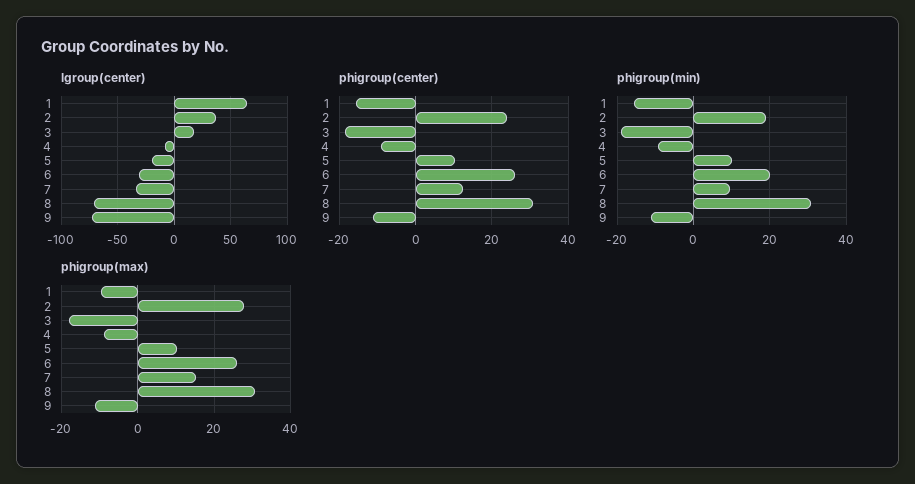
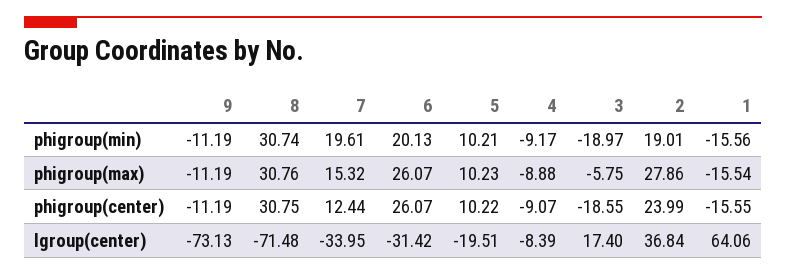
  {
    "lgroup(center)": {
      "1": 64.06,
      "2": 36.84,
      "3": 17.4,
      "4": -8.39,
      "5": -19.51,
      "6": -31.42,
      "7": -33.95,
      "8": -71.48,
      "9": -73.13
    },
    "phigroup(center)": {
      "1": -15.55,
      "2": 23.99,
      "3": -18.55,
      "4": -9.07,
      "5": 10.22,
      "6": 26.07,
      "7": 12.44,
      "8": 30.75,
      "9": -11.19
    },
    "phigroup(min)": {
      "1": -15.56,
      "2": 19.01,
      "3": -18.97,
      "4": -9.17,
      "5": 10.21,
      "6": 20.13,
-     "7": 10,
+     "7": 19.61,
      "8": 30.74,
      "9": -11.19
    },
    "phigroup(max)": {
-     "1": -10,
+     "1": -15.54,
      "2": 27.86,
-     "3": -18,
+     "3": -5.75,
      "4": -8.88,
      "5": 10.23,
      "6": 26.07,
      "7": 15.32,
      "8": 30.76,
      "9": -11.19
    }
  }

